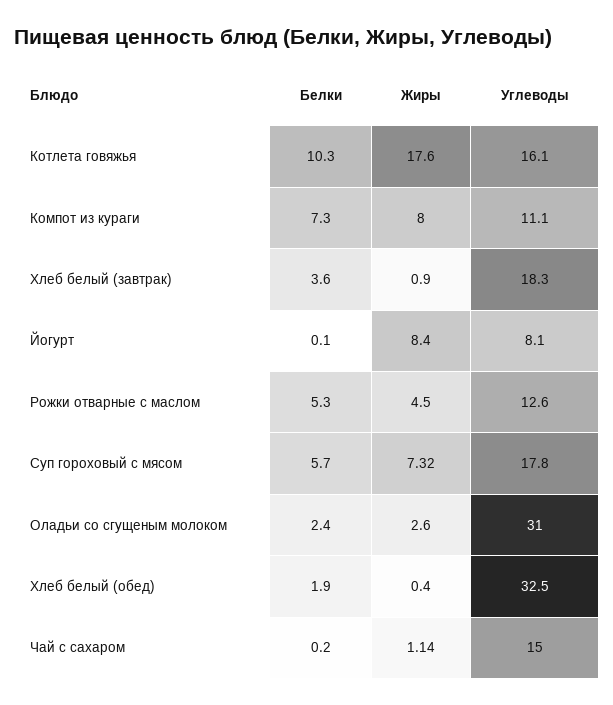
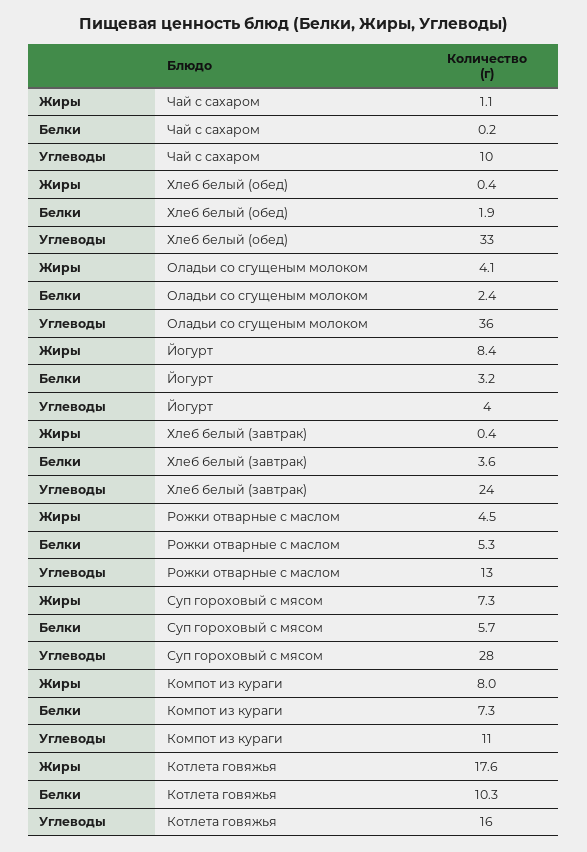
  {
    "Белки": {
      "Котлета говяжья": 10.3,
      "Компот из кураги": 7.3,
      "Хлеб белый (завтрак)": 3.6,
-     "Йогурт": 0.1,
+     "Йогурт": 3.2,
      "Рожки отварные с маслом": 5.3,
      "Суп гороховый с мясом": 5.7,
      "Оладьи со сгущеным молоком": 2.4,
      "Хлеб белый (обед)": 1.9,
      "Чай с сахаром": 0.2
    },
    "Жиры": {
      "Котлета говяжья": 17.6,
      "Компот из кураги": 8,
-     "Хлеб белый (завтрак)": 0.9,
+     "Хлеб белый (завтрак)": 0.4,
      "Йогурт": 8.4,
      "Рожки отварные с маслом": 4.5,
      "Суп гороховый с мясом": 7.32,
-     "Оладьи со сгущеным молоком": 2.6,
+     "Оладьи со сгущеным молоком": 4.1,
      "Хлеб белый (обед)": 0.4,
      "Чай с сахаром": 1.14
    },
    "Углеводы": {
      "Котлета говяжья": 16.1,
      "Компот из кураги": 11.1,
-     "Хлеб белый (завтрак)": 18.3,
+     "Хлеб белый (завтрак)": 24,
-     "Йогурт": 8.1,
+     "Йогурт": 4,
      "Рожки отварные с маслом": 12.6,
-     "Суп гороховый с мясом": 17.8,
+     "Суп гороховый с мясом": 28,
-     "Оладьи со сгущеным молоком": 31,
+     "Оладьи со сгущеным молоком": 36,
      "Хлеб белый (обед)": 32.5,
-     "Чай с сахаром": 15
+     "Чай с сахаром": 10
    }
  }

